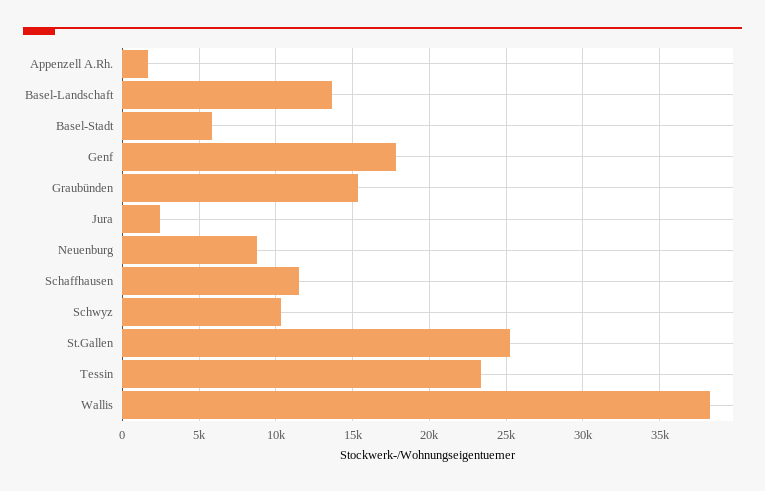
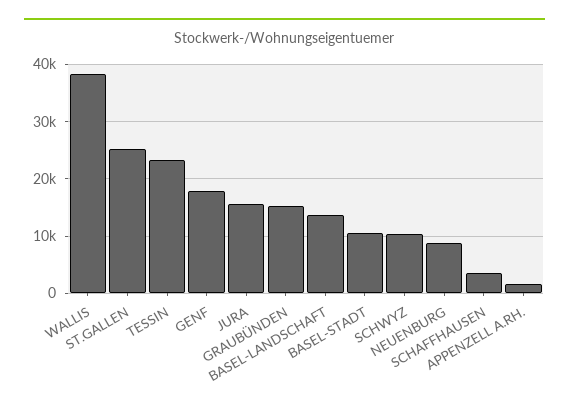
  {
    "Appenzell A.Rh.": 1500,
    "Basel-Landschaft": 13500,
-   "Basel-Stadt": 6000,
+   "Basel-Stadt": 10000,
    "Genf": 18000,
    "Graubünden": 15500,
-   "Jura": 2500,
+   "Jura": 16000,
    "Neuenburg": 8500,
-   "Schaffhausen": 11500,
+   "Schaffhausen": 4000,
    "Schwyz": 10500,
    "St.Gallen": 25500,
    "Tessin": 23500,
    "Wallis": 38500
  }

